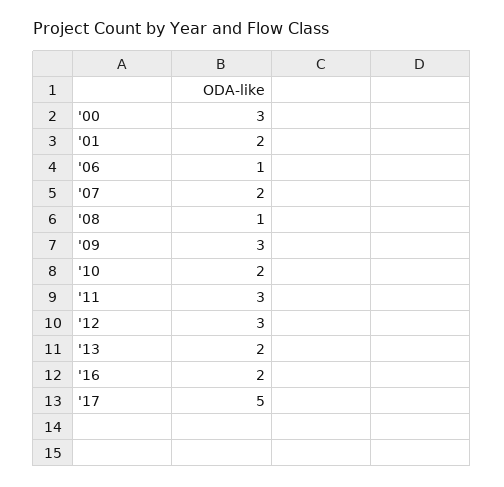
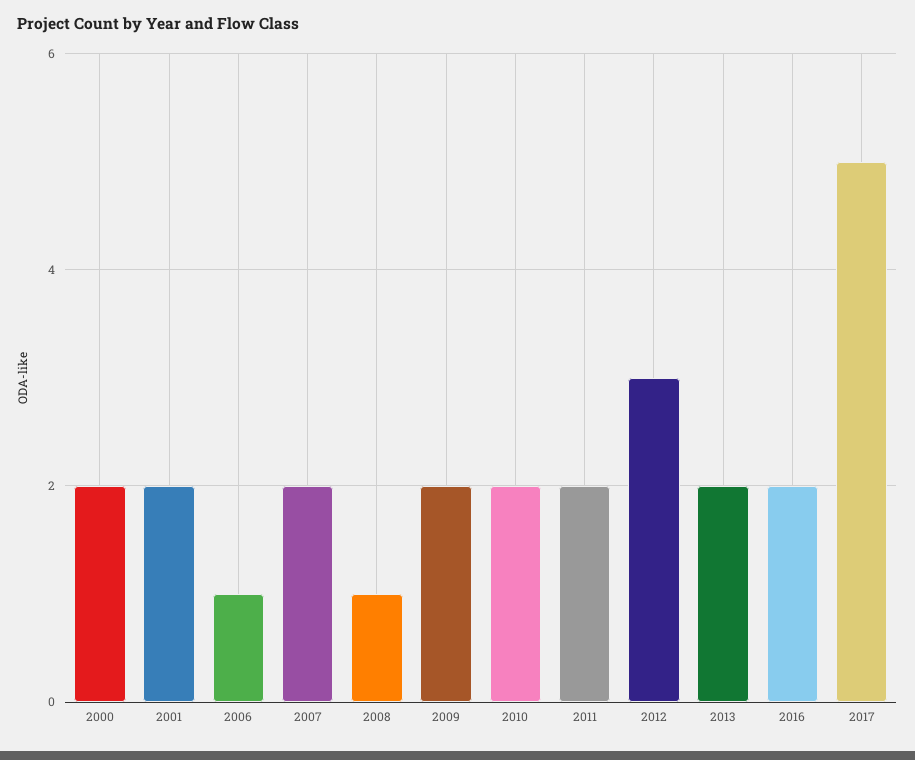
  {
-   "'00": 3,
+   "'00": 2,
    "'01": 2,
    "'06": 1,
    "'07": 2,
    "'08": 1,
-   "'09": 3,
+   "'09": 2,
    "'10": 2,
-   "'11": 3,
+   "'11": 2,
    "'12": 3,
    "'13": 2,
    "'16": 2,
    "'17": 5
  }

